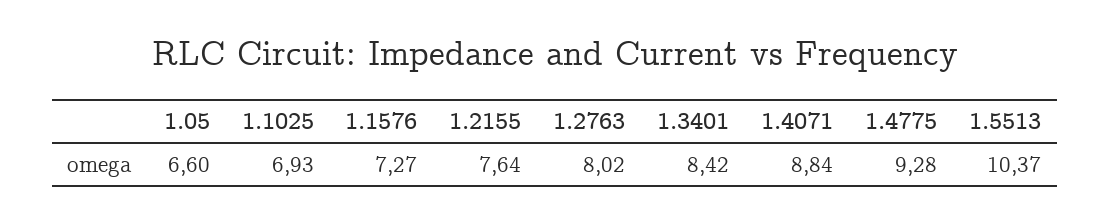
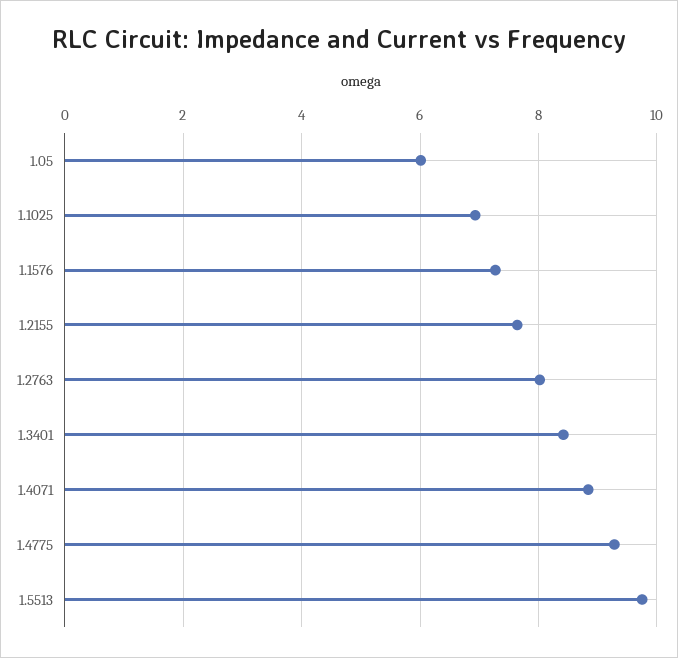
  {
-   "1.05": 6.6,
+   "1.05": 6,
    "1.1025": 6.93,
    "1.1576": 7.27,
    "1.2155": 7.64,
    "1.2763": 8.02,
    "1.3401": 8.42,
    "1.4071": 8.84,
    "1.4775": 9.28,
-   "1.5513": 10.37
+   "1.5513": 9.8
  }

